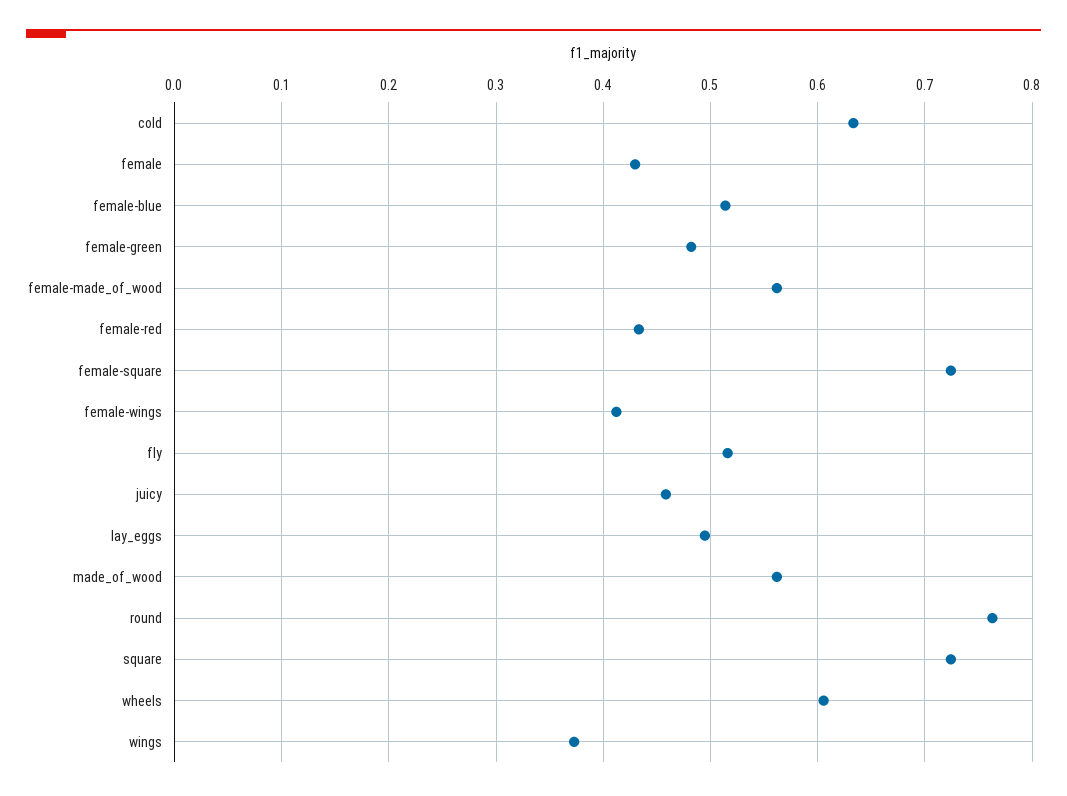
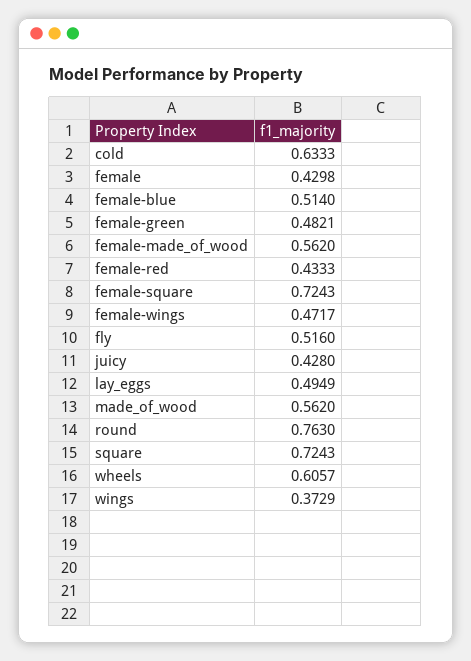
  {
    "cold": 0.6333,
    "female": 0.4298,
    "female-blue": 0.514,
    "female-green": 0.4821,
    "female-made_of_wood": 0.562,
    "female-red": 0.4333,
    "female-square": 0.7243,
-   "female-wings": 0.41,
+   "female-wings": 0.4717,
    "fly": 0.516,
-   "juicy": 0.46,
+   "juicy": 0.428,
    "lay_eggs": 0.4949,
    "made_of_wood": 0.562,
    "round": 0.763,
    "square": 0.7243,
    "wheels": 0.6057,
    "wings": 0.3729
  }

